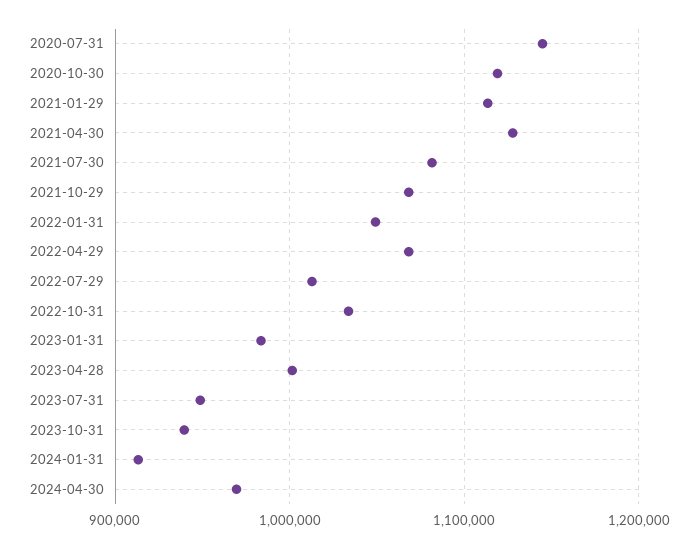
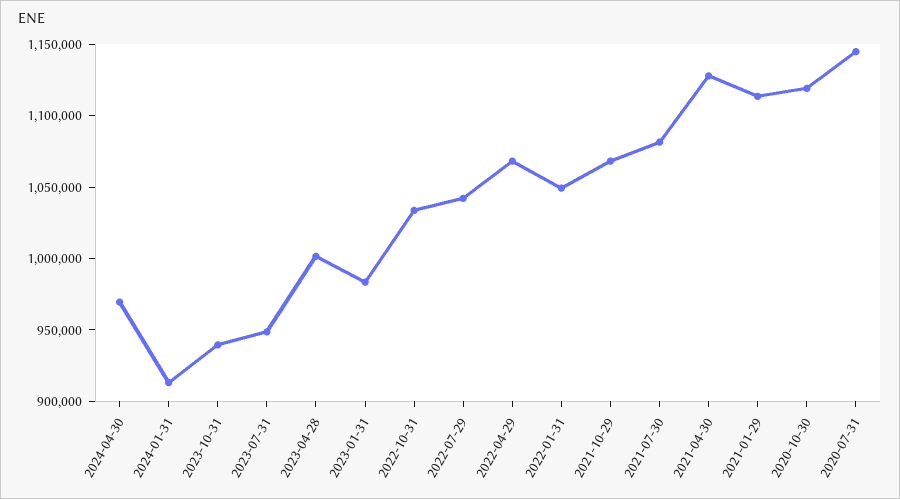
  {
    "2020-07-31": 1140000,
    "2020-10-30": 1120000,
    "2021-01-29": 1110000,
    "2021-04-30": 1130000,
    "2021-07-30": 1080000,
    "2021-10-29": 1070000,
    "2022-01-31": 1050000,
    "2022-04-29": 1070000,
-   "2022-07-29": 1010000,
+   "2022-07-29": 1040000,
    "2022-10-31": 1030000,
    "2023-01-31": 980000,
    "2023-04-28": 1000000,
    "2023-07-31": 950000,
    "2023-10-31": 940000,
    "2024-01-31": 910000,
    "2024-04-30": 970000
  }

